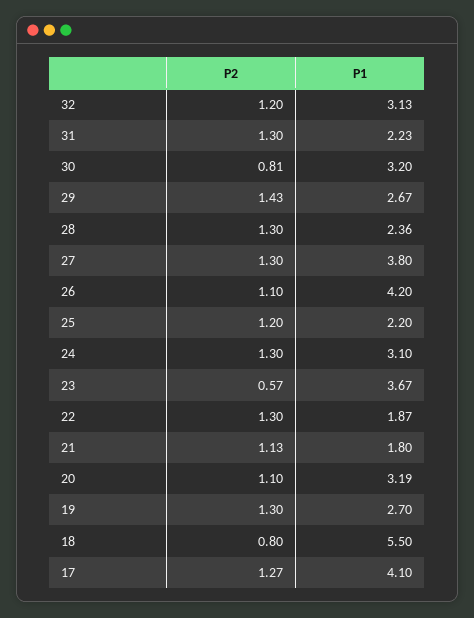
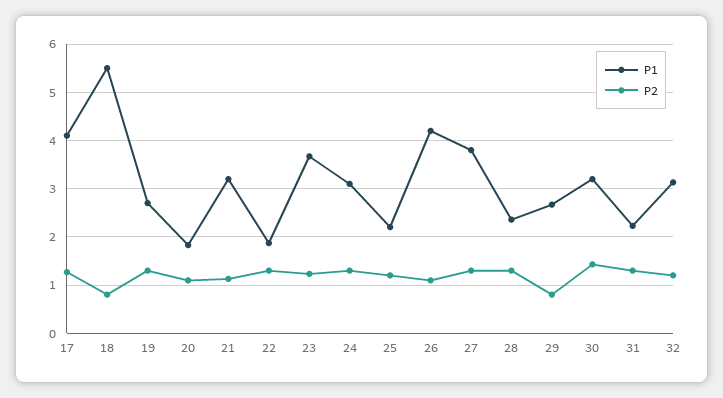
  {
    "P2": {
      "32": 1.2,
      "31": 1.3,
-     "30": 0.81,
+     "30": 1.4,
-     "29": 1.43,
+     "29": 0.8,
      "28": 1.3,
      "27": 1.3,
      "26": 1.1,
      "25": 1.2,
      "24": 1.3,
-     "23": 0.57,
+     "23": 1.2,
      "22": 1.3,
      "21": 1.13,
      "20": 1.1,
      "19": 1.3,
      "18": 0.8,
      "17": 1.27
    },
    "P1": {
      "32": 3.13,
      "31": 2.23,
      "30": 3.2,
      "29": 2.67,
      "28": 2.36,
      "27": 3.8,
      "26": 4.2,
      "25": 2.2,
      "24": 3.1,
      "23": 3.67,
      "22": 1.87,
-     "21": 1.8,
+     "21": 3.2,
-     "20": 3.19,
+     "20": 1.8,
      "19": 2.7,
      "18": 5.5,
      "17": 4.1
    }
  }

